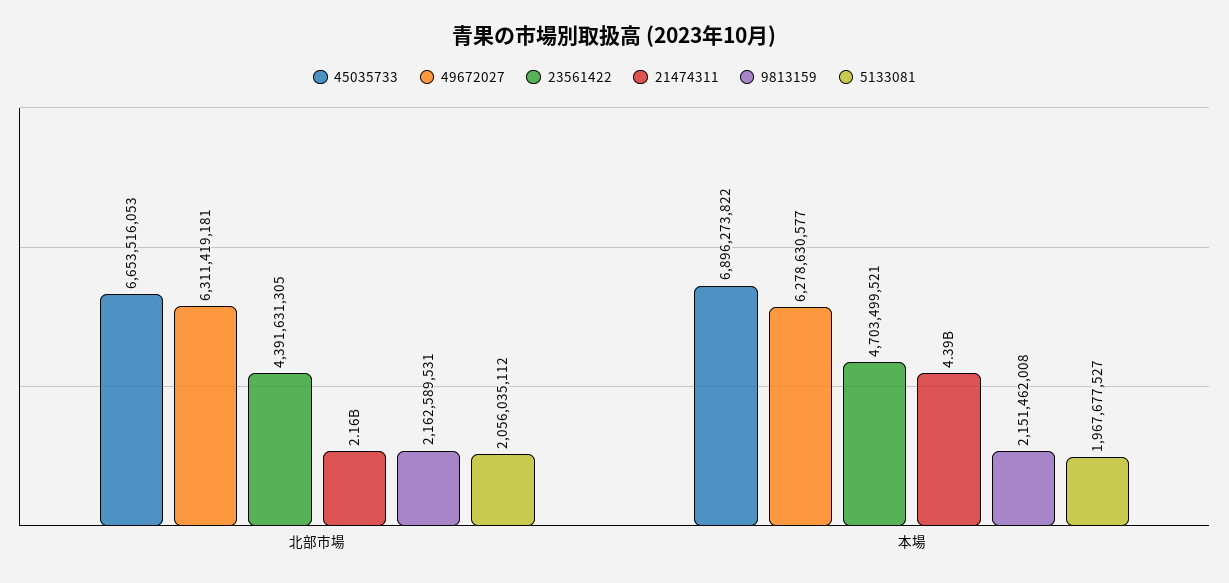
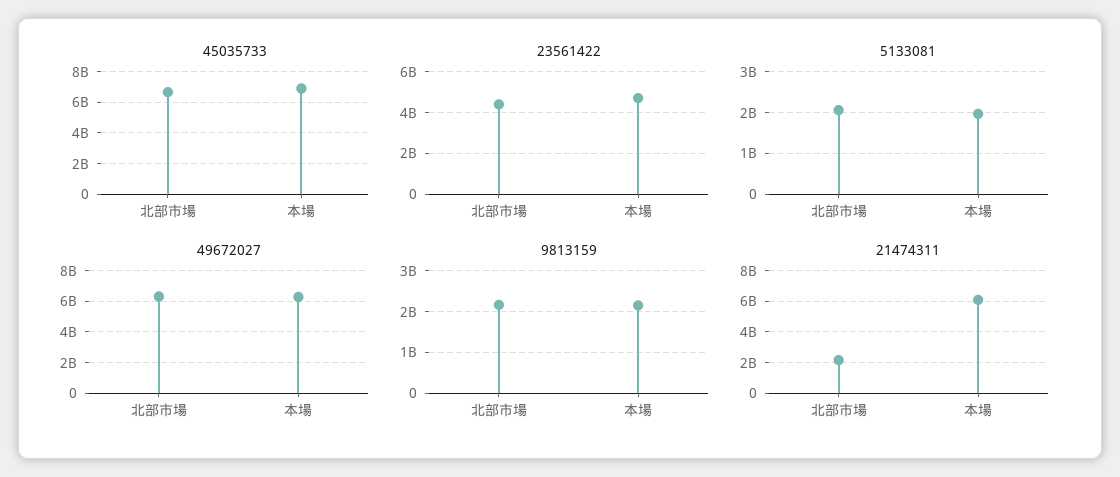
  {
    "45035733": {
      "北部市場": 6653516053,
      "本場": 6896273822
    },
    "49672027": {
      "北部市場": 6311419181,
      "本場": 6278630577
    },
    "23561422": {
      "北部市場": 4391631305,
      "本場": 4703499521
    },
    "21474311": {
      "北部市場": 2160000000,
-     "本場": 4390000000
+     "本場": 6000000000
    },
    "9813159": {
      "北部市場": 2162589531,
      "本場": 2151462008
    },
    "5133081": {
      "北部市場": 2056035112,
      "本場": 1967677527
    }
  }

